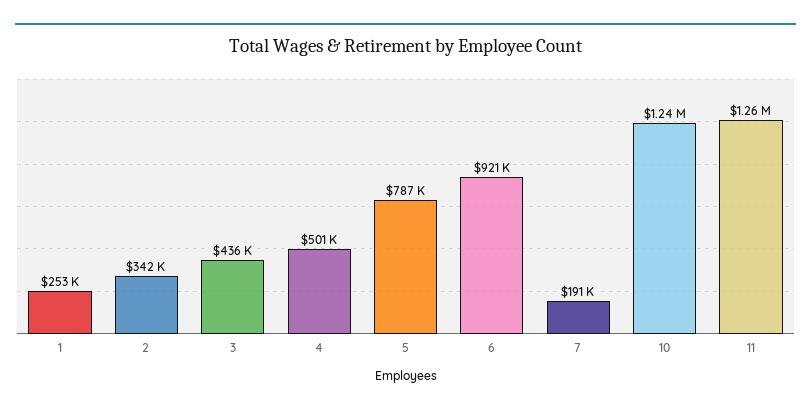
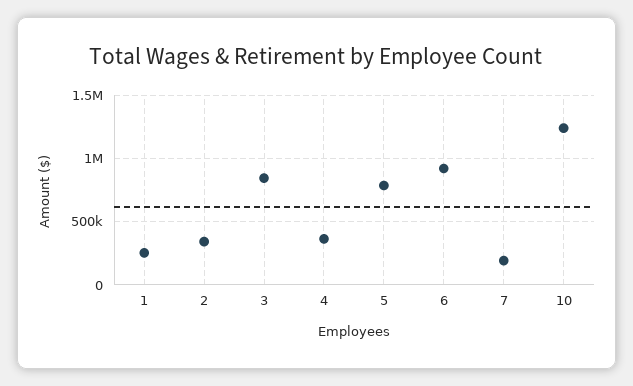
  {
    "1": 253000,
    "2": 342000,
-   "3": 436000,
+   "3": 850000,
-   "4": 501000,
+   "4": 350000,
    "5": 787000,
    "6": 921000,
    "7": 191000,
-   "10": 1240000,
+   "10": 1240000
-   "11": 1260000
  }

